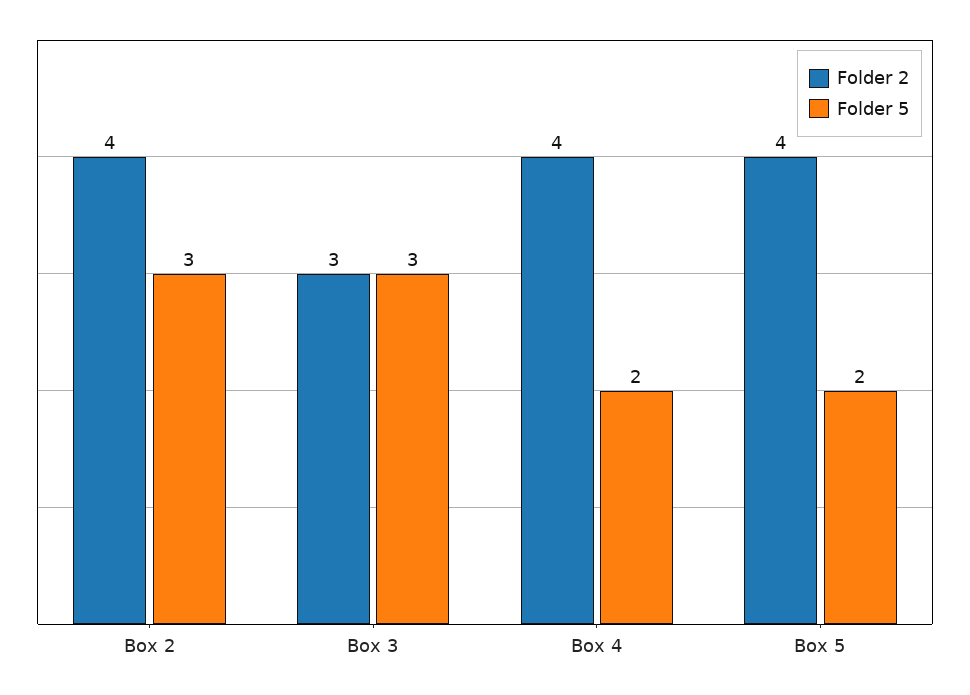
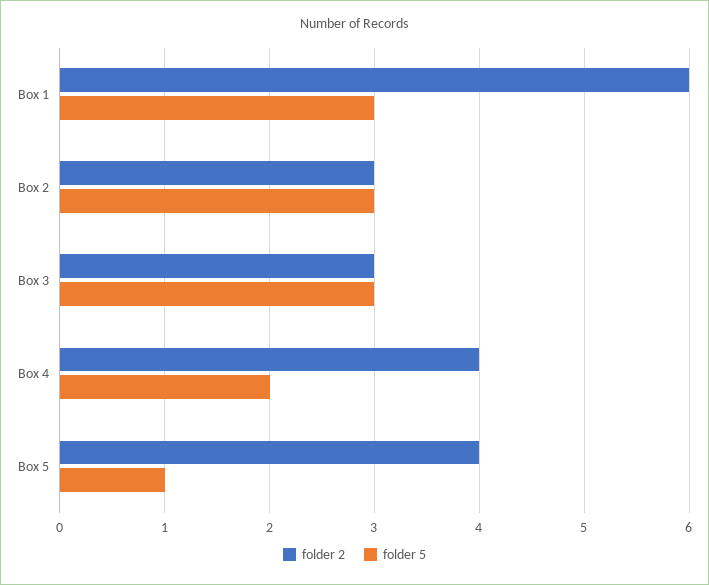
  {
    "Folder 2": {
-     "Box 2": 4,
+     "Box 2": 3,
      "Box 3": 3,
      "Box 4": 4,
-     "Box 5": 4
+     "Box 5": 4,
+     "Box 1": 6
    },
    "Folder 5": {
      "Box 2": 3,
      "Box 3": 3,
      "Box 4": 2,
-     "Box 5": 2
+     "Box 5": 1,
+     "Box 1": 3
    }
  }

